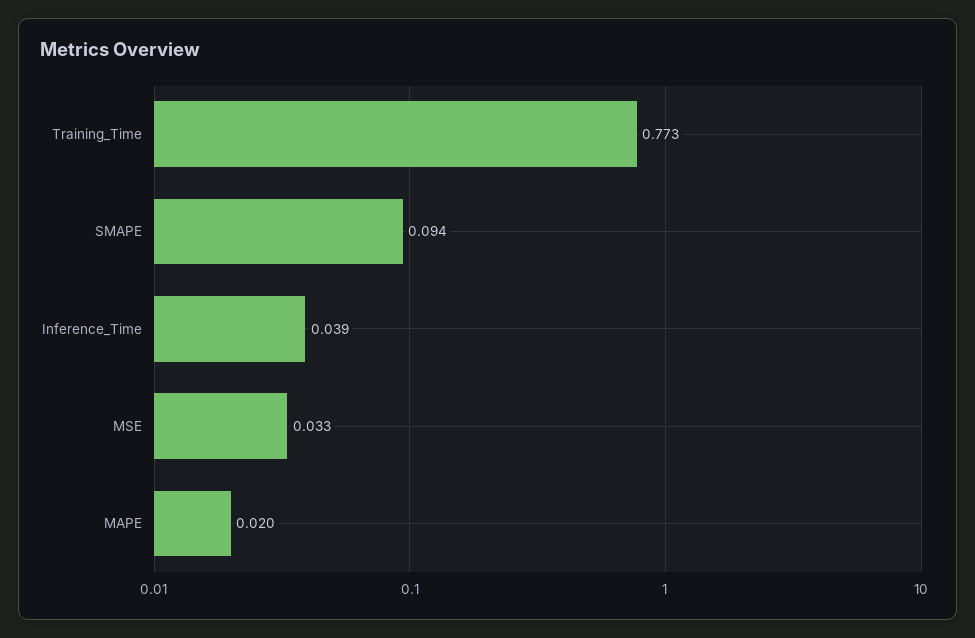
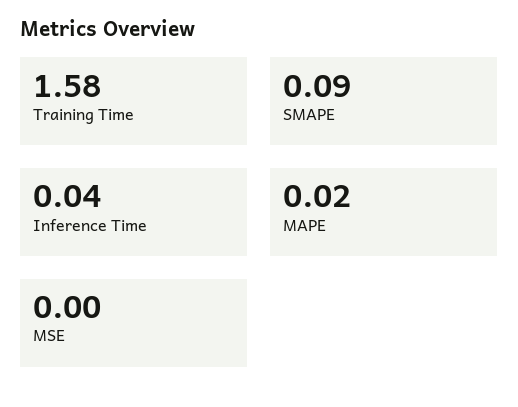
  {
-   "Training_Time": 0.773,
+   "Training_Time": 1.58,
    "SMAPE": 0.094,
    "Inference_Time": 0.039,
-   "MSE": 0.033,
+   "MSE": 0,
    "MAPE": 0.02
  }

